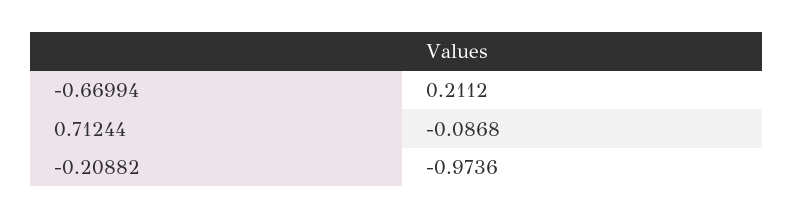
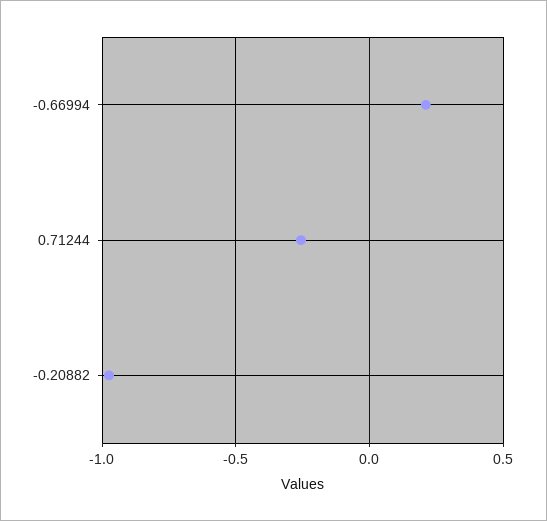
  {
    "-0.66994": 0.2112,
-   "0.71244": -0.0868,
+   "0.71244": -0.25,
    "-0.20882": -0.9736
  }

